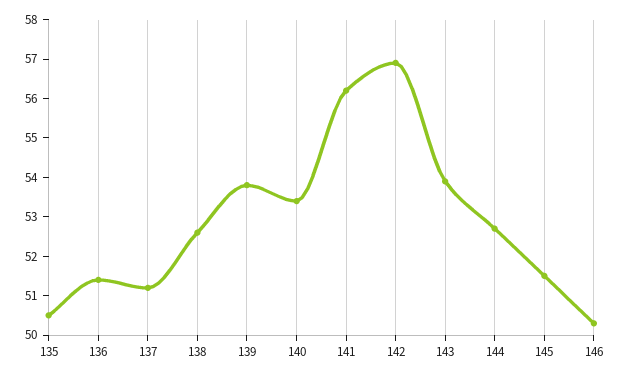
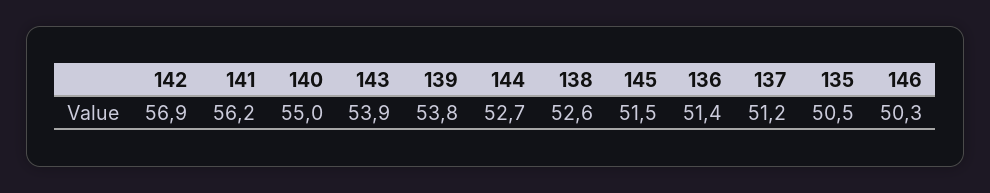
  {
    "135": 50.5,
    "136": 51.4,
    "137": 51.2,
    "138": 52.6,
    "139": 53.8,
-   "140": 53.5,
+   "140": 55,
    "141": 56.2,
    "142": 56.9,
    "143": 53.9,
    "144": 52.7,
    "145": 51.5,
    "146": 50.3
  }

